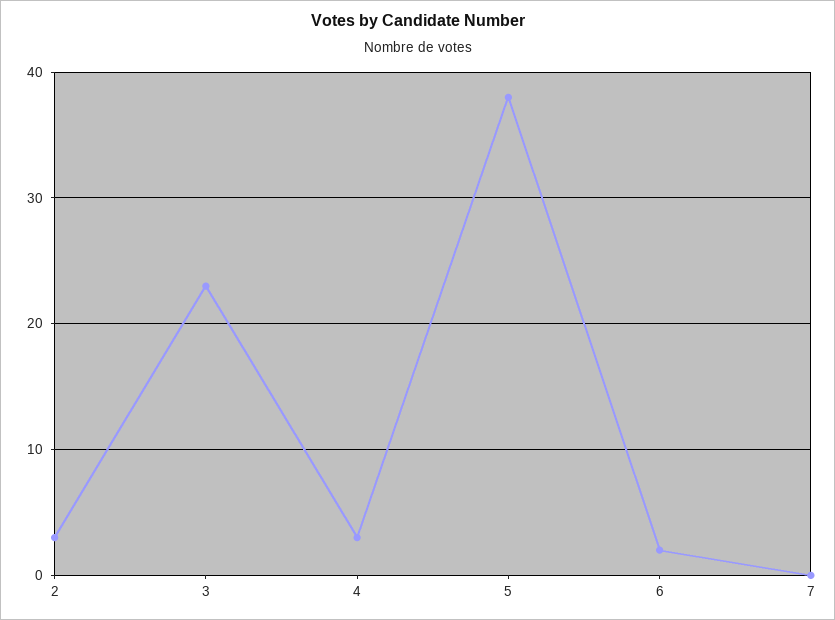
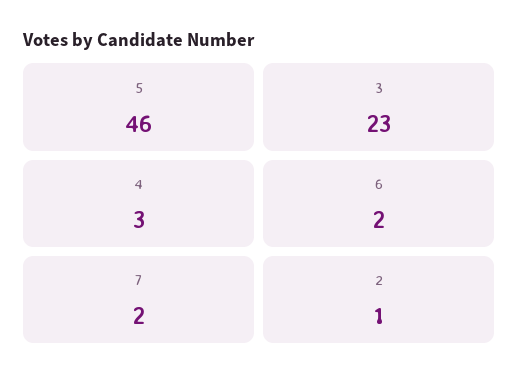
  {
-   "2": 3,
+   "2": 1,
    "3": 23,
    "4": 3,
-   "5": 38,
+   "5": 46,
    "6": 2,
-   "7": 0
+   "7": 2
  }

